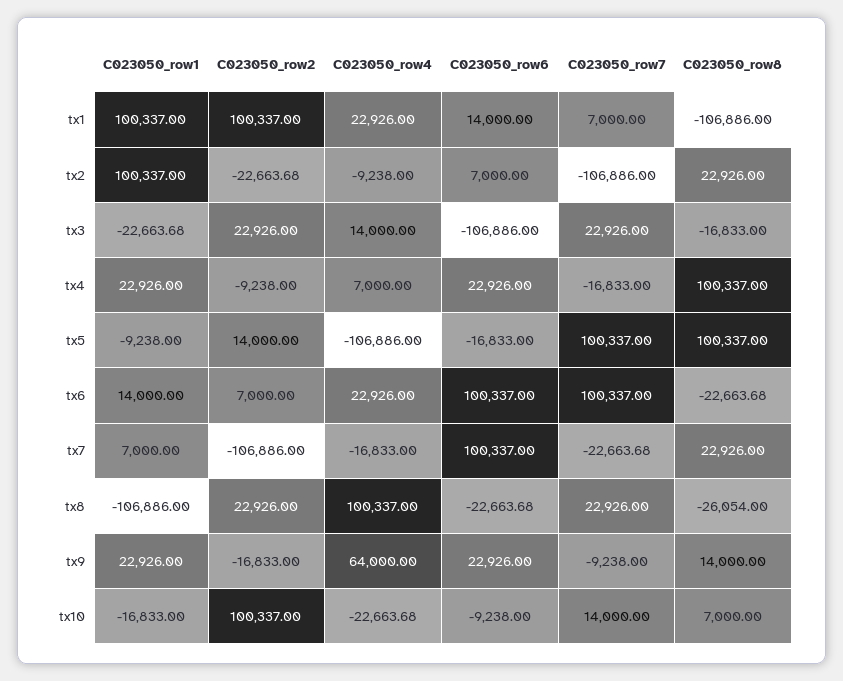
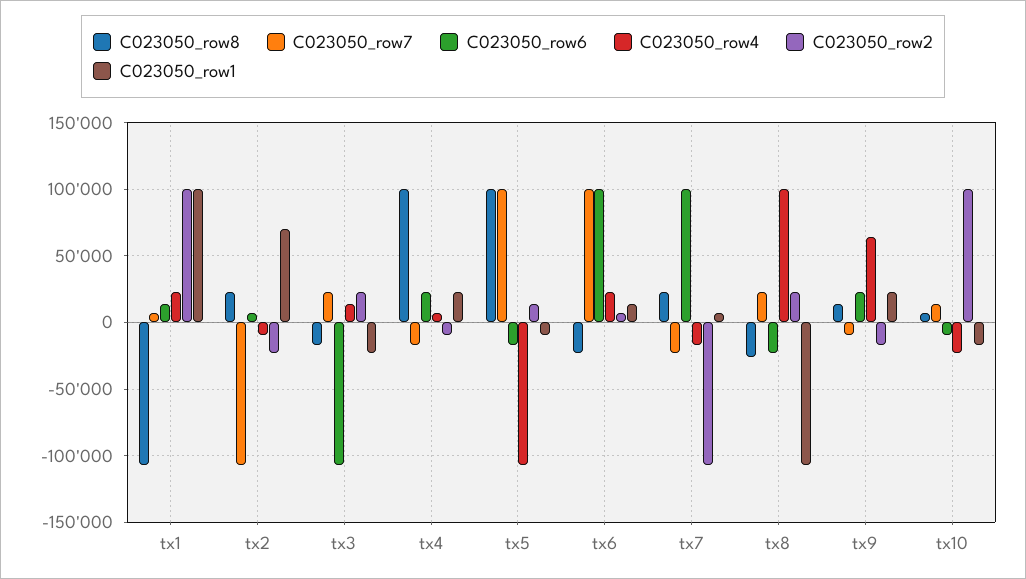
  {
    "C023050_row1": {
      "tx1": 100337,
-     "tx2": 100337,
+     "tx2": 70000,
      "tx3": -22663.68,
      "tx4": 22926,
      "tx5": -9238,
      "tx6": 14000,
      "tx7": 7000,
      "tx8": -106886,
      "tx9": 22926,
      "tx10": -16833
    },
    "C023050_row2": {
      "tx1": 100337,
      "tx2": -22663.68,
      "tx3": 22926,
      "tx4": -9238,
      "tx5": 14000,
      "tx6": 7000,
      "tx7": -106886,
      "tx8": 22926,
      "tx9": -16833,
      "tx10": 100337
    },
    "C023050_row4": {
      "tx1": 22926,
      "tx2": -9238,
      "tx3": 14000,
      "tx4": 7000,
      "tx5": -106886,
      "tx6": 22926,
      "tx7": -16833,
      "tx8": 100337,
      "tx9": 64000,
      "tx10": -22663.68
    },
    "C023050_row6": {
      "tx1": 14000,
      "tx2": 7000,
      "tx3": -106886,
      "tx4": 22926,
      "tx5": -16833,
      "tx6": 100337,
      "tx7": 100337,
      "tx8": -22663.68,
      "tx9": 22926,
      "tx10": -9238
    },
    "C023050_row7": {
      "tx1": 7000,
      "tx2": -106886,
      "tx3": 22926,
      "tx4": -16833,
      "tx5": 100337,
      "tx6": 100337,
      "tx7": -22663.68,
      "tx8": 22926,
      "tx9": -9238,
      "tx10": 14000
    },
    "C023050_row8": {
      "tx1": -106886,
      "tx2": 22926,
      "tx3": -16833,
      "tx4": 100337,
      "tx5": 100337,
      "tx6": -22663.68,
      "tx7": 22926,
      "tx8": -26054,
      "tx9": 14000,
      "tx10": 7000
    }
  }

